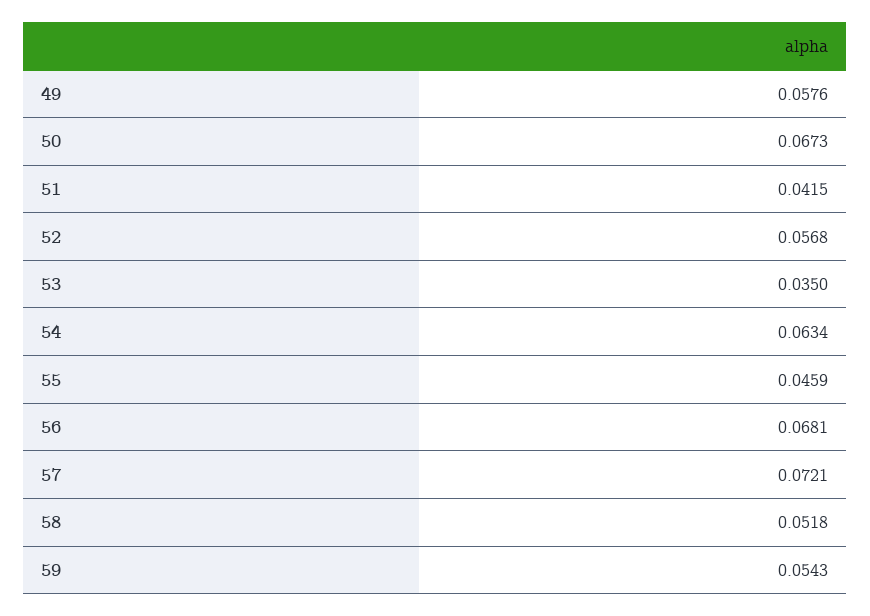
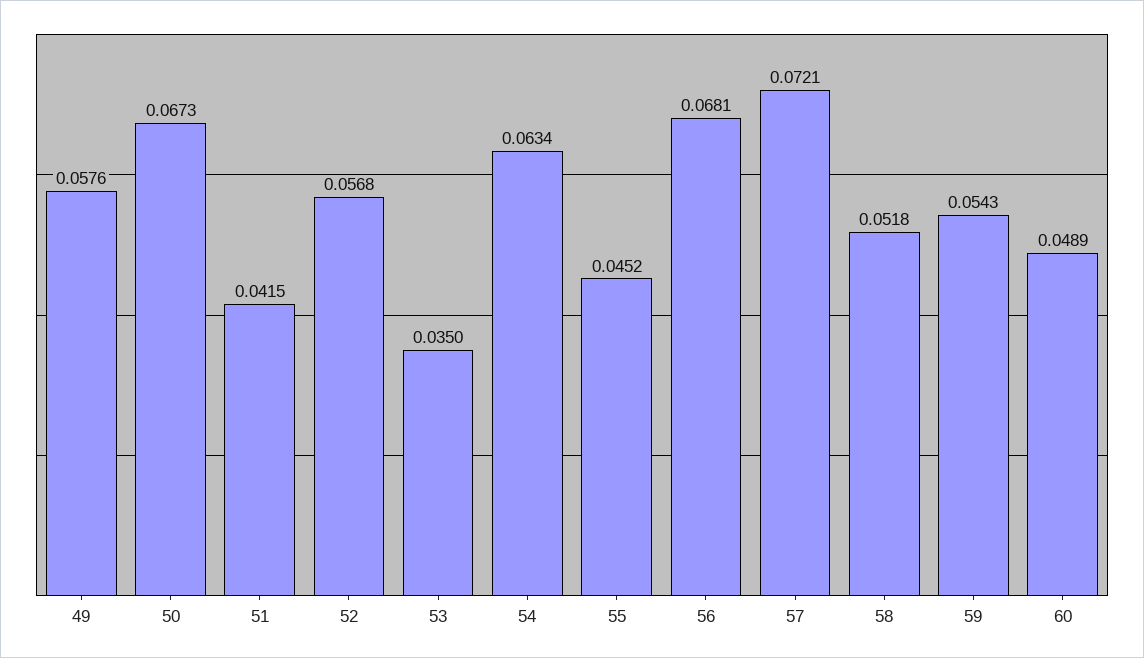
  {
    "49": 0.0576,
    "50": 0.0673,
    "51": 0.0415,
    "52": 0.0568,
    "53": 0.035,
    "54": 0.0634,
-   "55": 0.0459,
+   "55": 0.0452,
    "56": 0.0681,
    "57": 0.0721,
    "58": 0.0518,
-   "59": 0.0543
+   "59": 0.0543,
+   "60": 0.0489
  }

